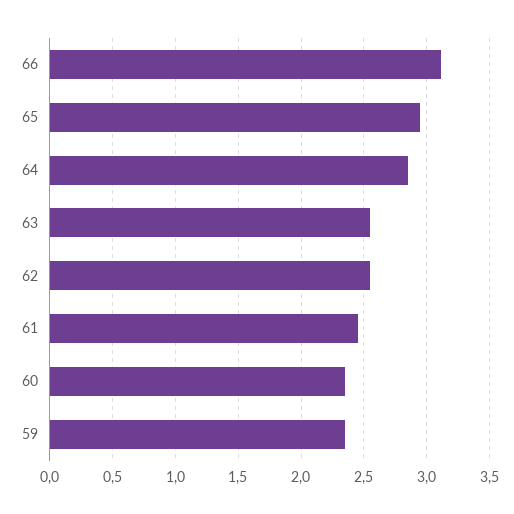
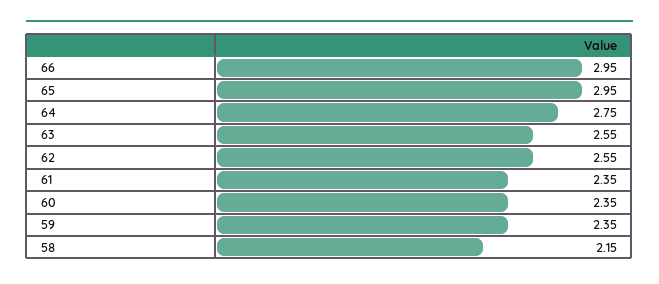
  {
-   "66": 3.1,
+   "66": 2.95,
    "65": 2.95,
-   "64": 2.85,
+   "64": 2.75,
    "63": 2.55,
    "62": 2.55,
-   "61": 2.45,
+   "61": 2.35,
    "60": 2.35,
-   "59": 2.35
+   "59": 2.35,
+   "58": 2.15
  }

